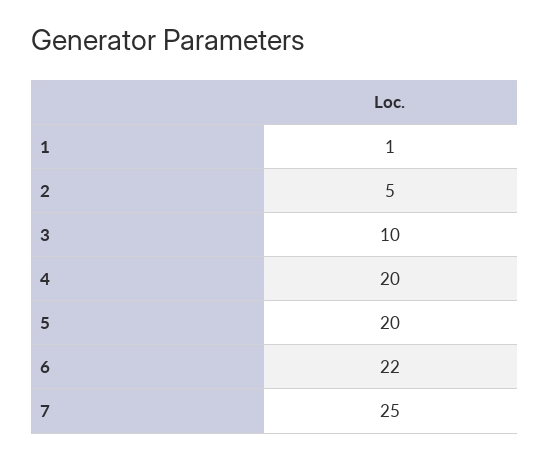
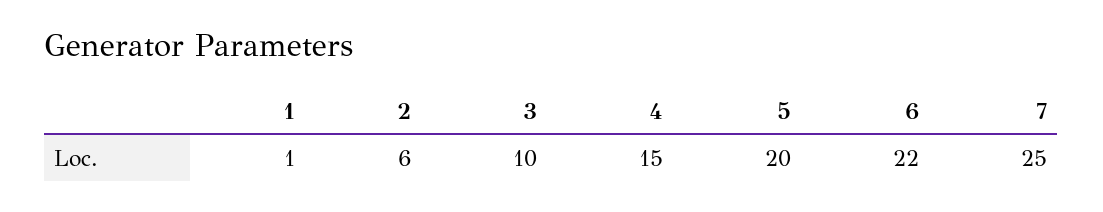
  {
    "1": 1,
-   "2": 5,
+   "2": 6,
    "3": 10,
-   "4": 20,
+   "4": 15,
    "5": 20,
    "6": 22,
    "7": 25
  }

